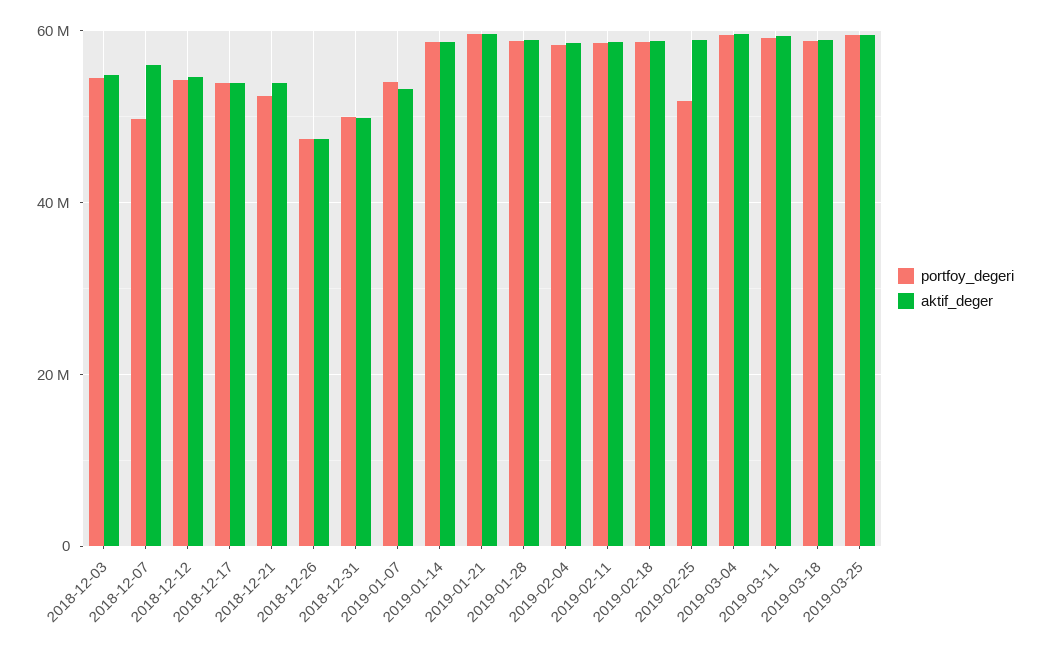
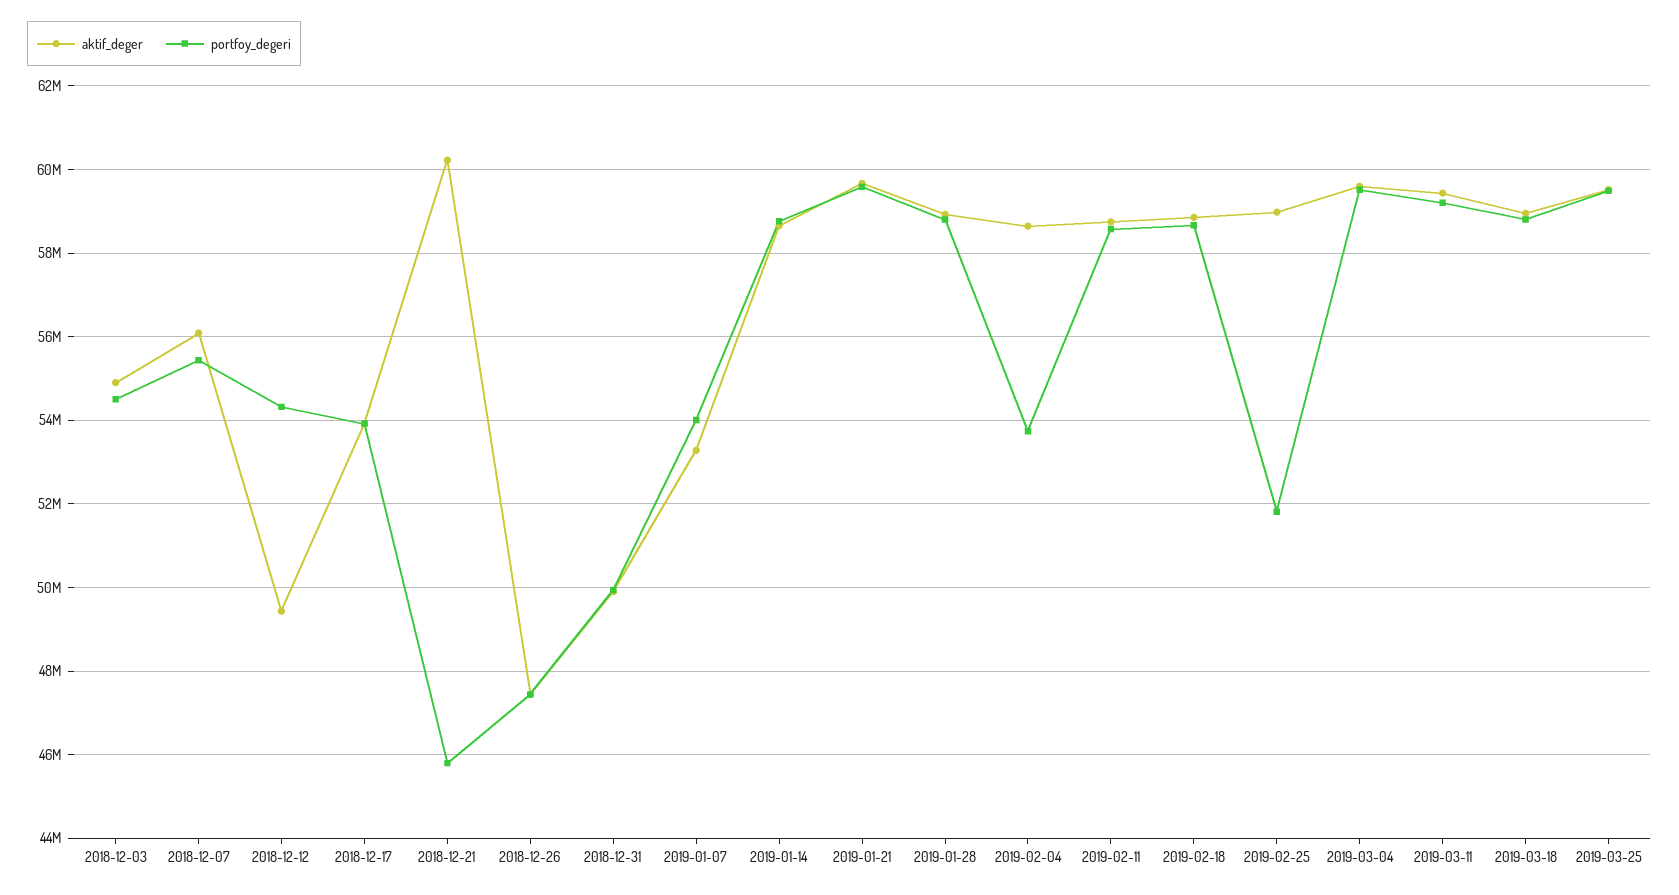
  {
    "portfoy_degeri": {
      "2018-12-03": 54600000,
-     "2018-12-07": 50000000,
+     "2018-12-07": 55400000,
      "2018-12-12": 54400000,
      "2018-12-17": 54000000,
-     "2018-12-21": 52000000,
+     "2018-12-21": 45800000,
      "2018-12-26": 47400000,
      "2018-12-31": 50000000,
      "2019-01-07": 54000000,
      "2019-01-14": 58800000,
      "2019-01-21": 59600000,
      "2019-01-28": 58800000,
-     "2019-02-04": 58000000,
+     "2019-02-04": 53800000,
      "2019-02-11": 58600000,
      "2019-02-18": 58600000,
      "2019-02-25": 51800000,
      "2019-03-04": 59600000,
      "2019-03-11": 59200000,
      "2019-03-18": 58800000,
      "2019-03-25": 59400000
    },
    "aktif_deger": {
      "2018-12-03": 55000000,
      "2018-12-07": 56000000,
-     "2018-12-12": 54000000,
+     "2018-12-12": 49400000,
      "2018-12-17": 54000000,
-     "2018-12-21": 54000000,
+     "2018-12-21": 60200000,
      "2018-12-26": 47400000,
      "2018-12-31": 50000000,
      "2019-01-07": 53200000,
      "2019-01-14": 58600000,
      "2019-01-21": 59600000,
      "2019-01-28": 59000000,
      "2019-02-04": 58600000,
      "2019-02-11": 58800000,
      "2019-02-18": 58800000,
      "2019-02-25": 59000000,
      "2019-03-04": 59600000,
      "2019-03-11": 59400000,
      "2019-03-18": 59000000,
      "2019-03-25": 59600000
    }
  }

